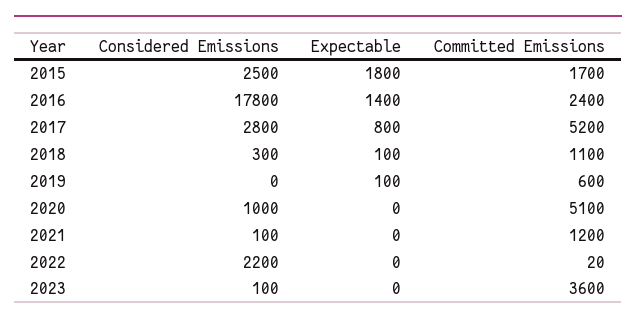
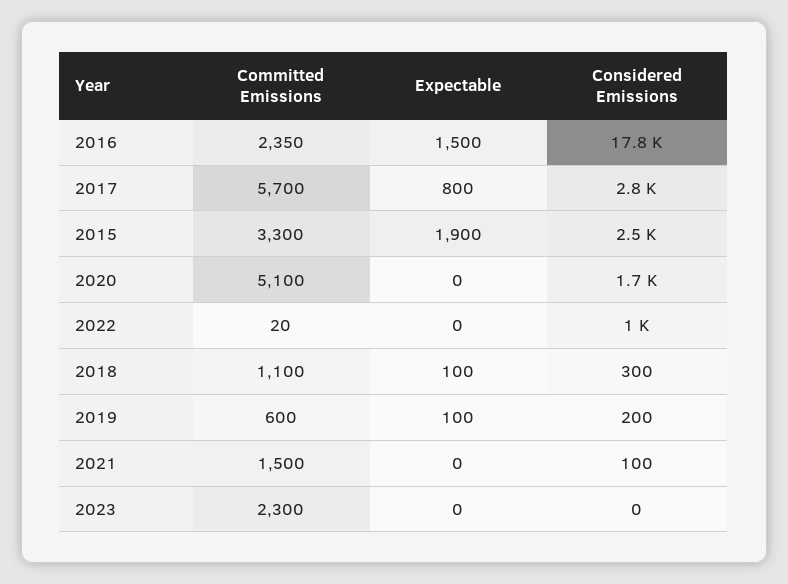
  {
    "Considered Emissions": {
      "2015": 2500,
      "2016": 17800,
      "2017": 2800,
      "2018": 300,
-     "2019": 0,
+     "2019": 200,
-     "2020": 1000,
+     "2020": 1700,
      "2021": 100,
-     "2022": 2200,
+     "2022": 1000,
-     "2023": 100
+     "2023": 0
    },
    "Expectable": {
-     "2015": 1800,
+     "2015": 1900,
-     "2016": 1400,
+     "2016": 1500,
      "2017": 800,
      "2018": 100,
      "2019": 100,
      "2020": 0,
      "2021": 0,
      "2022": 0,
      "2023": 0
    },
    "Committed Emissions": {
-     "2015": 1700,
+     "2015": 3300,
-     "2016": 2400,
+     "2016": 2350,
-     "2017": 5200,
+     "2017": 5700,
      "2018": 1100,
      "2019": 600,
      "2020": 5100,
-     "2021": 1200,
+     "2021": 1500,
      "2022": 20,
-     "2023": 3600
+     "2023": 2300
    }
  }

